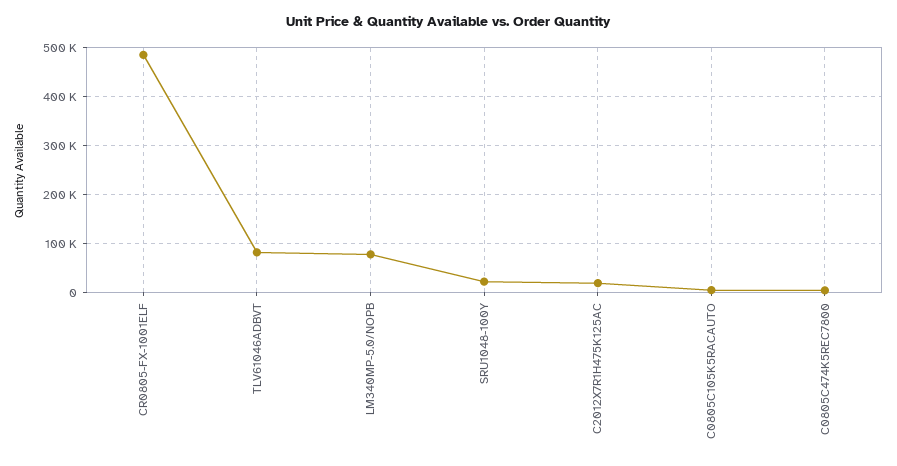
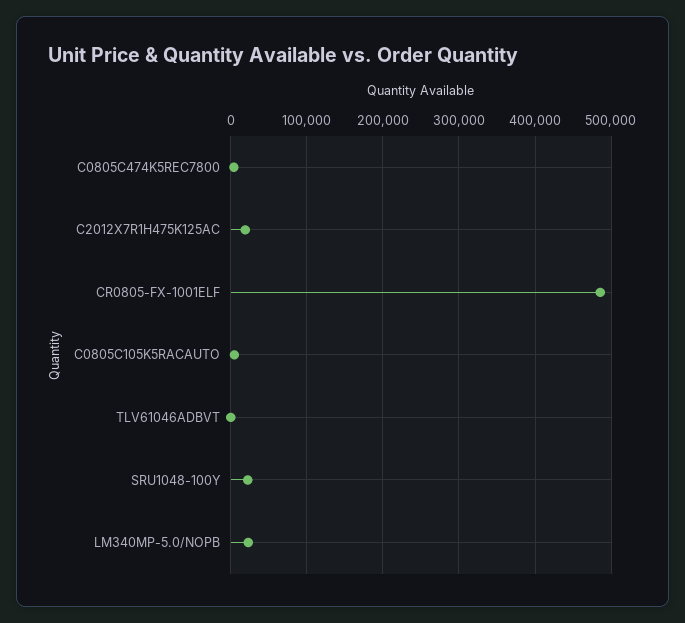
  {
    "CR0805-FX-1001ELF": 490000,
-   "TLV61046ADBVT": 80000,
+   "TLV61046ADBVT": 0,
-   "LM340MP-5.0/NOPB": 80000,
+   "LM340MP-5.0/NOPB": 20000,
    "SRU1048-100Y": 20000,
    "C2012X7R1H475K125AC": 20000,
    "C0805C105K5RACAUTO": 0,
    "C0805C474K5REC7800": 0
  }

